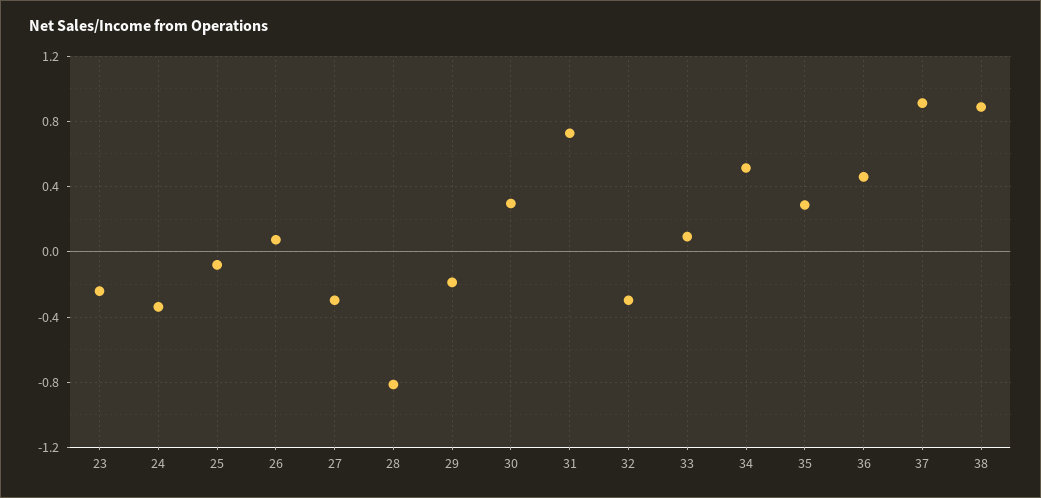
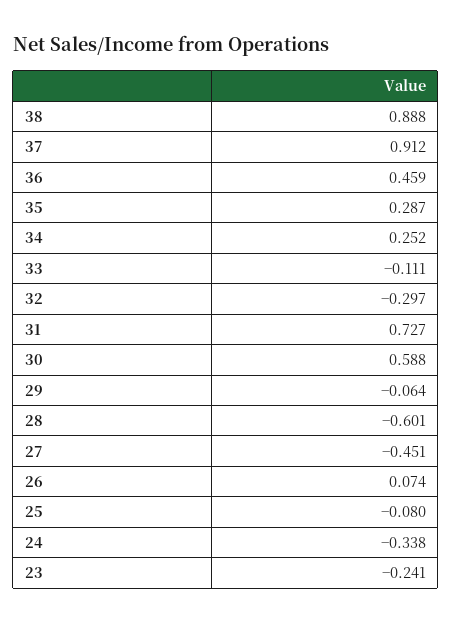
  {
    "23": -0.241,
    "24": -0.338,
    "25": -0.08,
    "26": 0.074,
-   "27": -0.3,
+   "27": -0.451,
-   "28": -0.8,
+   "28": -0.601,
-   "29": -0.2,
+   "29": -0.064,
-   "30": 0.3,
+   "30": 0.588,
    "31": 0.727,
    "32": -0.297,
-   "33": 0.1,
+   "33": -0.111,
-   "34": 0.5,
+   "34": 0.252,
    "35": 0.287,
    "36": 0.459,
    "37": 0.912,
    "38": 0.888
  }

